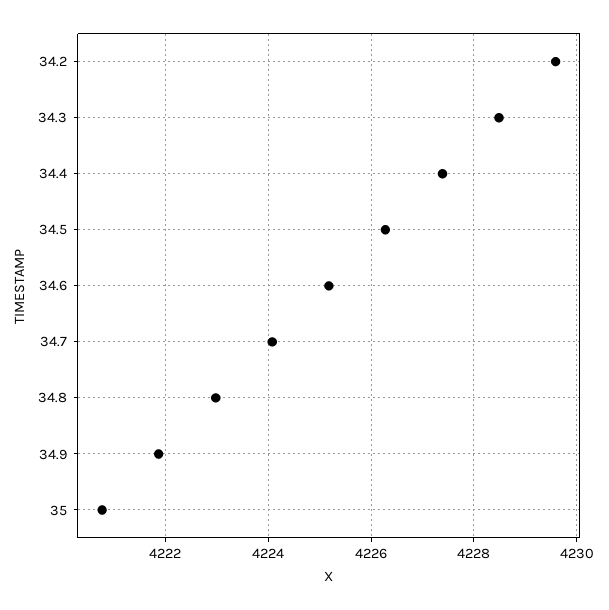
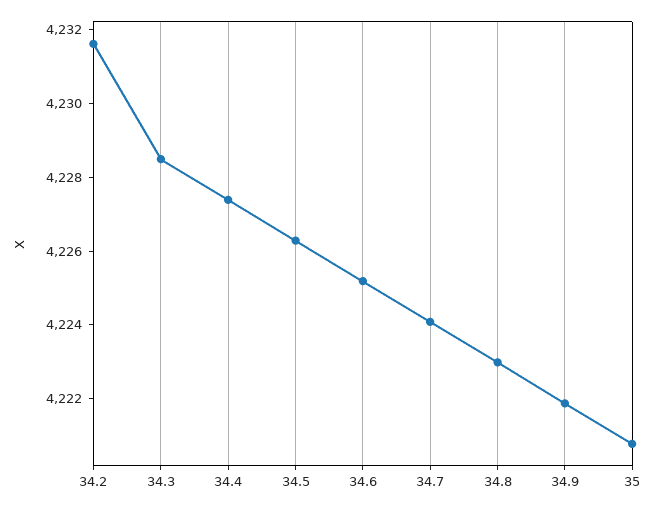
  {
-   "34.2": 4229.6,
+   "34.2": 4231.5,
    "34.3": 4228.4,
    "34.4": 4227.4,
    "34.5": 4226.2,
    "34.6": 4225.2,
    "34.7": 4224,
    "34.8": 4223,
    "34.9": 4221.8,
    "35": 4220.8
  }

